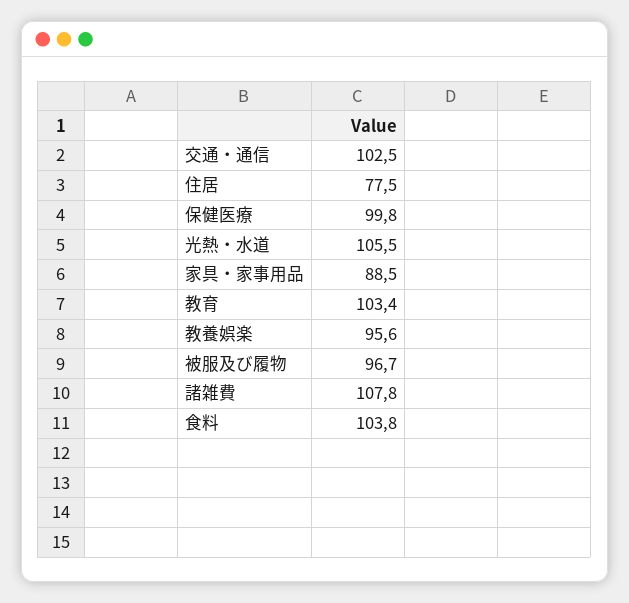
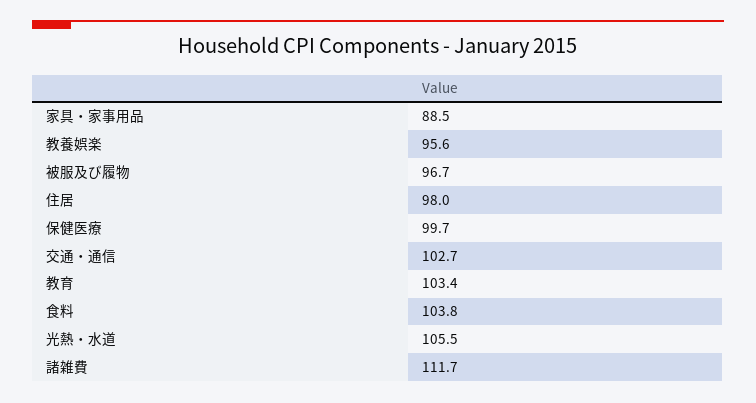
  {
-   "交通・通信": 102.5,
+   "交通・通信": 102.7,
-   "住居": 77.5,
+   "住居": 98,
-   "保健医療": 99.8,
+   "保健医療": 99.7,
    "光熱・水道": 105.5,
    "家具・家事用品": 88.5,
    "教育": 103.4,
    "教養娯楽": 95.6,
    "被服及び履物": 96.7,
-   "諸雑費": 107.8,
+   "諸雑費": 111.7,
    "食料": 103.8
  }

